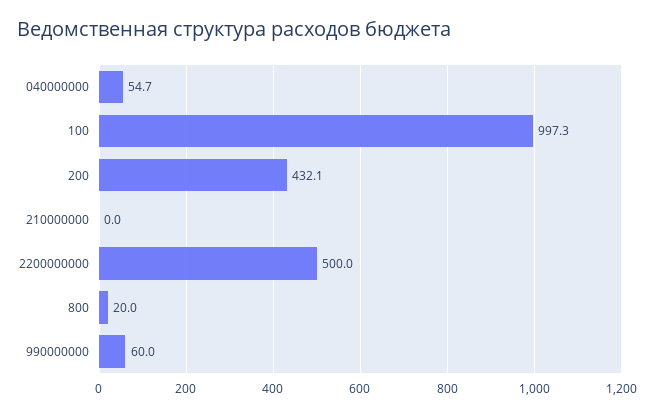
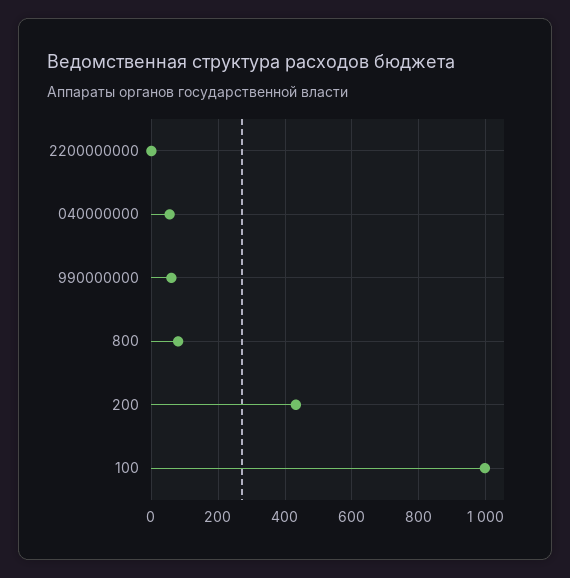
  {
    "040000000": 54.7,
    "100": 997.3,
    "200": 432.1,
-   "210000000": 0,
-   "2200000000": 500,
+   "2200000000": 0,
-   "800": 20,
+   "800": 80,
    "990000000": 60
  }

